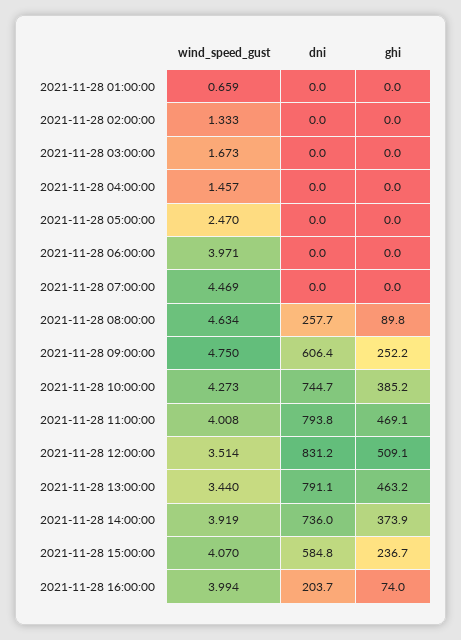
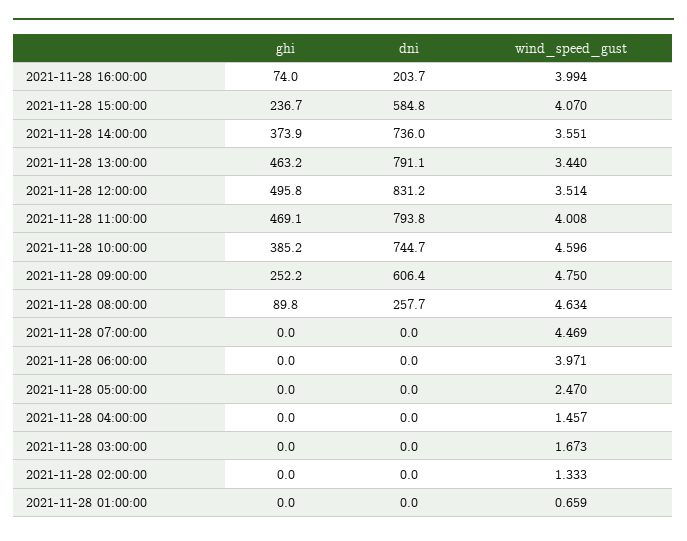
  {
    "wind_speed_gust": {
      "2021-11-28 01:00:00": 0.659,
      "2021-11-28 02:00:00": 1.333,
      "2021-11-28 03:00:00": 1.673,
      "2021-11-28 04:00:00": 1.457,
      "2021-11-28 05:00:00": 2.47,
      "2021-11-28 06:00:00": 3.971,
      "2021-11-28 07:00:00": 4.469,
      "2021-11-28 08:00:00": 4.634,
      "2021-11-28 09:00:00": 4.75,
-     "2021-11-28 10:00:00": 4.273,
+     "2021-11-28 10:00:00": 4.596,
      "2021-11-28 11:00:00": 4.008,
      "2021-11-28 12:00:00": 3.514,
      "2021-11-28 13:00:00": 3.44,
-     "2021-11-28 14:00:00": 3.919,
+     "2021-11-28 14:00:00": 3.551,
      "2021-11-28 15:00:00": 4.07,
      "2021-11-28 16:00:00": 3.994
    },
    "dni": {
      "2021-11-28 01:00:00": 0,
      "2021-11-28 02:00:00": 0,
      "2021-11-28 03:00:00": 0,
      "2021-11-28 04:00:00": 0,
      "2021-11-28 05:00:00": 0,
      "2021-11-28 06:00:00": 0,
      "2021-11-28 07:00:00": 0,
      "2021-11-28 08:00:00": 257.7,
      "2021-11-28 09:00:00": 606.4,
      "2021-11-28 10:00:00": 744.7,
      "2021-11-28 11:00:00": 793.8,
      "2021-11-28 12:00:00": 831.2,
      "2021-11-28 13:00:00": 791.1,
      "2021-11-28 14:00:00": 736,
      "2021-11-28 15:00:00": 584.8,
      "2021-11-28 16:00:00": 203.7
    },
    "ghi": {
      "2021-11-28 01:00:00": 0,
      "2021-11-28 02:00:00": 0,
      "2021-11-28 03:00:00": 0,
      "2021-11-28 04:00:00": 0,
      "2021-11-28 05:00:00": 0,
      "2021-11-28 06:00:00": 0,
      "2021-11-28 07:00:00": 0,
      "2021-11-28 08:00:00": 89.8,
      "2021-11-28 09:00:00": 252.2,
      "2021-11-28 10:00:00": 385.2,
      "2021-11-28 11:00:00": 469.1,
-     "2021-11-28 12:00:00": 509.1,
+     "2021-11-28 12:00:00": 495.8,
      "2021-11-28 13:00:00": 463.2,
      "2021-11-28 14:00:00": 373.9,
      "2021-11-28 15:00:00": 236.7,
      "2021-11-28 16:00:00": 74
    }
  }

